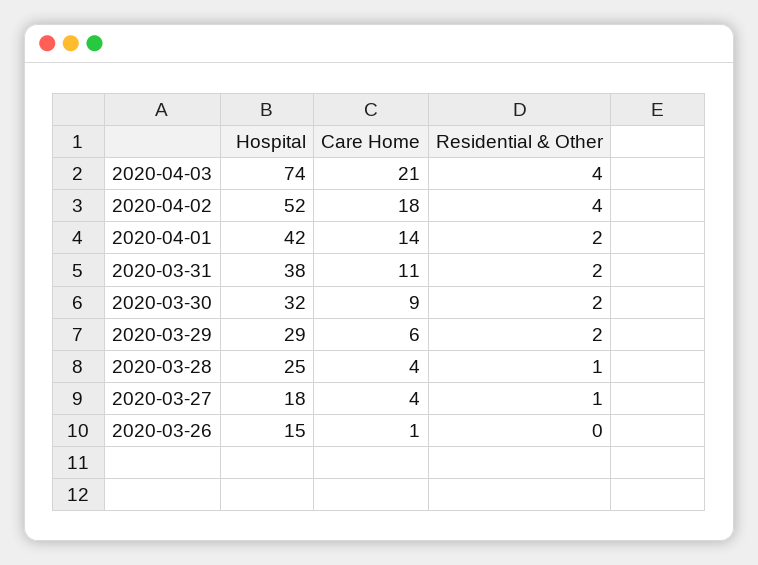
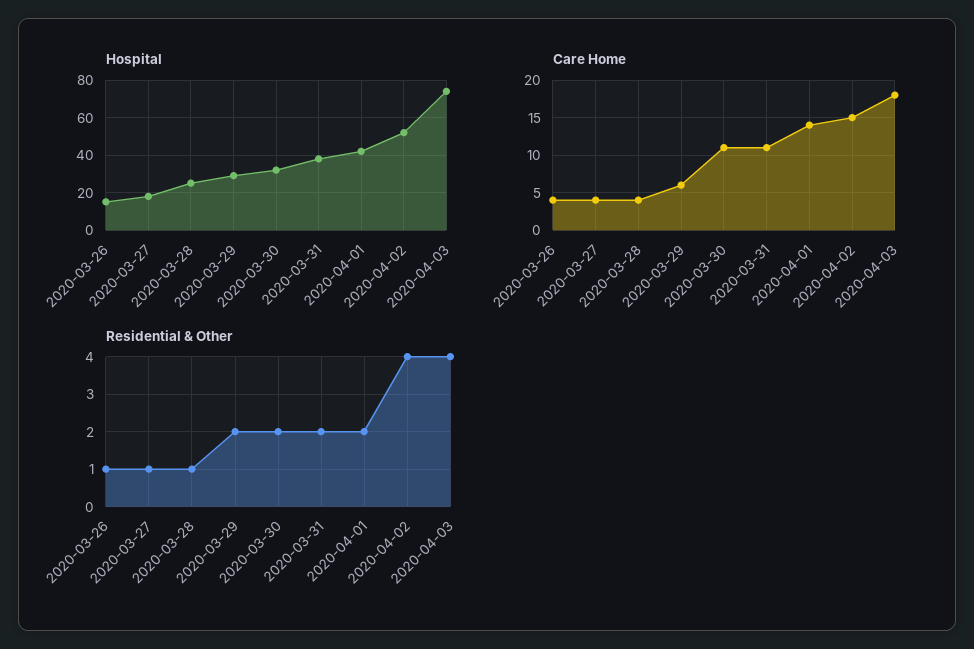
  {
    "Hospital": {
      "2020-04-03": 74,
      "2020-04-02": 52,
      "2020-04-01": 42,
      "2020-03-31": 38,
      "2020-03-30": 32,
      "2020-03-29": 29,
      "2020-03-28": 25,
      "2020-03-27": 18,
      "2020-03-26": 15
    },
    "Care Home": {
-     "2020-04-03": 21,
+     "2020-04-03": 18,
-     "2020-04-02": 18,
+     "2020-04-02": 15,
      "2020-04-01": 14,
      "2020-03-31": 11,
-     "2020-03-30": 9,
+     "2020-03-30": 11,
      "2020-03-29": 6,
      "2020-03-28": 4,
      "2020-03-27": 4,
-     "2020-03-26": 1
+     "2020-03-26": 4
    },
    "Residential & Other": {
      "2020-04-03": 4,
      "2020-04-02": 4,
      "2020-04-01": 2,
      "2020-03-31": 2,
      "2020-03-30": 2,
      "2020-03-29": 2,
      "2020-03-28": 1,
      "2020-03-27": 1,
-     "2020-03-26": 0
+     "2020-03-26": 1
    }
  }

